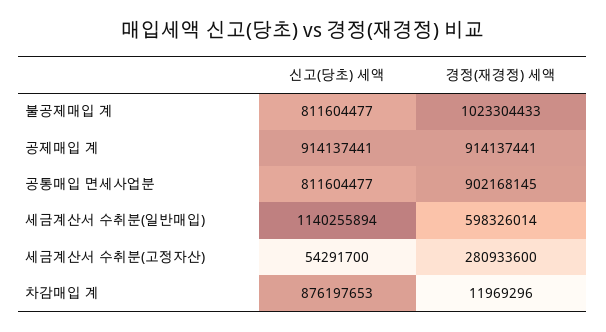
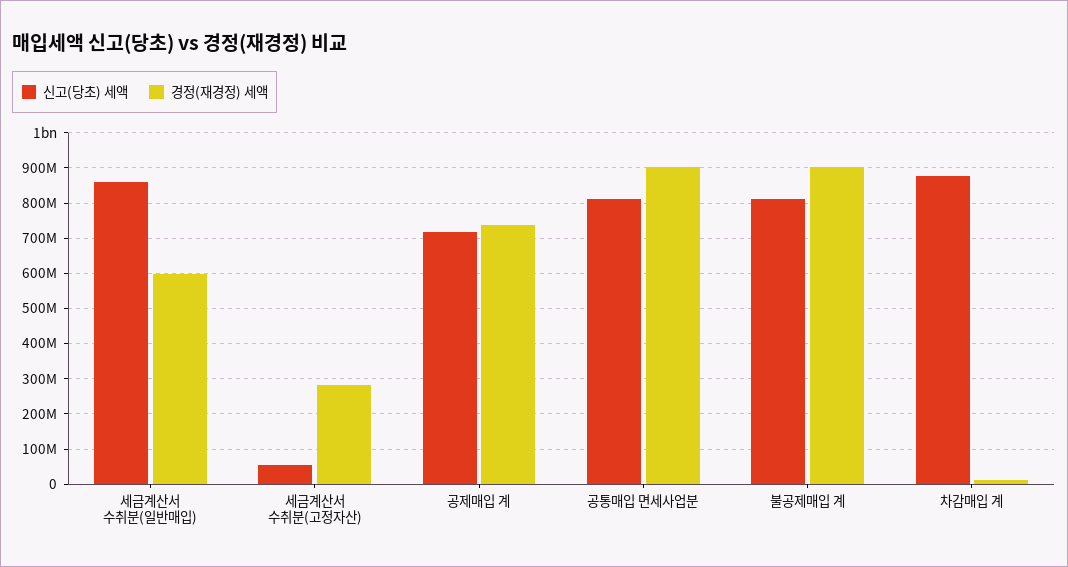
  {
    "신고(당초) 세액": {
      "불공제매입 계": 811604477,
-     "공제매입 계": 914137441,
+     "공제매입 계": 720000000,
      "공통매입 면세사업분": 811604477,
-     "세금계산서 수취분(일반매입)": 1140255894,
+     "세금계산서 수취분(일반매입)": 860000000,
      "세금계산서 수취분(고정자산)": 54291700,
      "차감매입 계": 876197653
    },
    "경정(재경정) 세액": {
-     "불공제매입 계": 1023304433,
+     "불공제매입 계": 900000000,
-     "공제매입 계": 914137441,
+     "공제매입 계": 740000000,
      "공통매입 면세사업분": 902168145,
      "세금계산서 수취분(일반매입)": 598326014,
      "세금계산서 수취분(고정자산)": 280933600,
      "차감매입 계": 11969296
    }
  }

